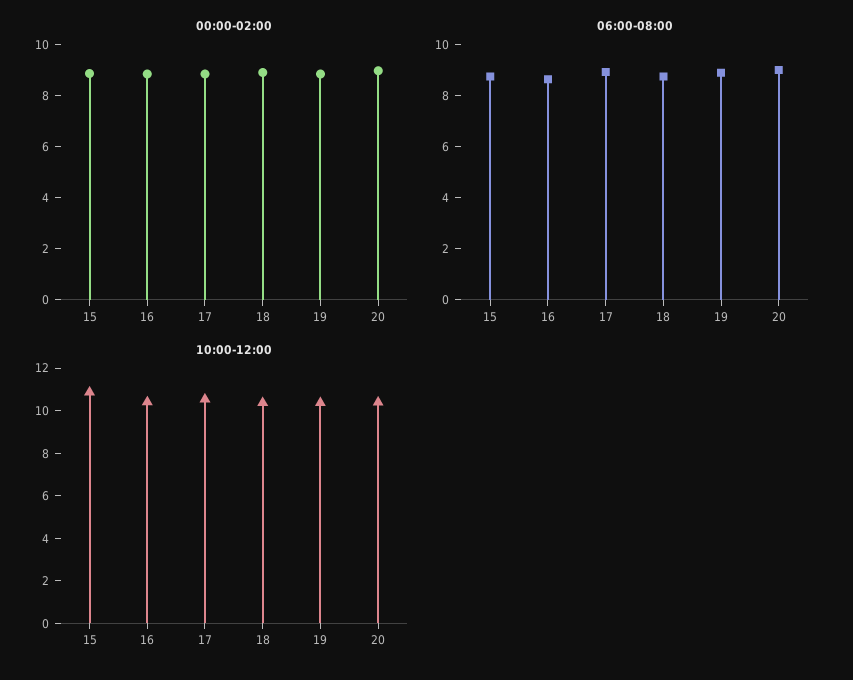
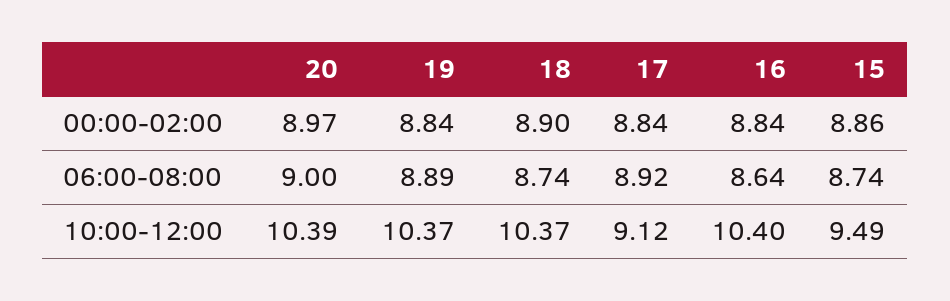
  {
    "00:00-02:00": {
      "15": 8.86,
      "16": 8.84,
      "17": 8.84,
      "18": 8.9,
      "19": 8.84,
      "20": 8.97
    },
    "06:00-08:00": {
      "15": 8.74,
      "16": 8.64,
      "17": 8.92,
      "18": 8.74,
      "19": 8.89,
      "20": 9
    },
    "10:00-12:00": {
-     "15": 11,
+     "15": 9.49,
      "16": 10.4,
-     "17": 10.5,
+     "17": 9.12,
      "18": 10.37,
      "19": 10.37,
      "20": 10.39
    }
  }

